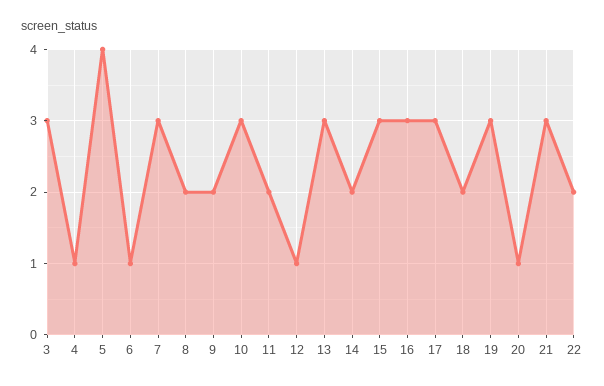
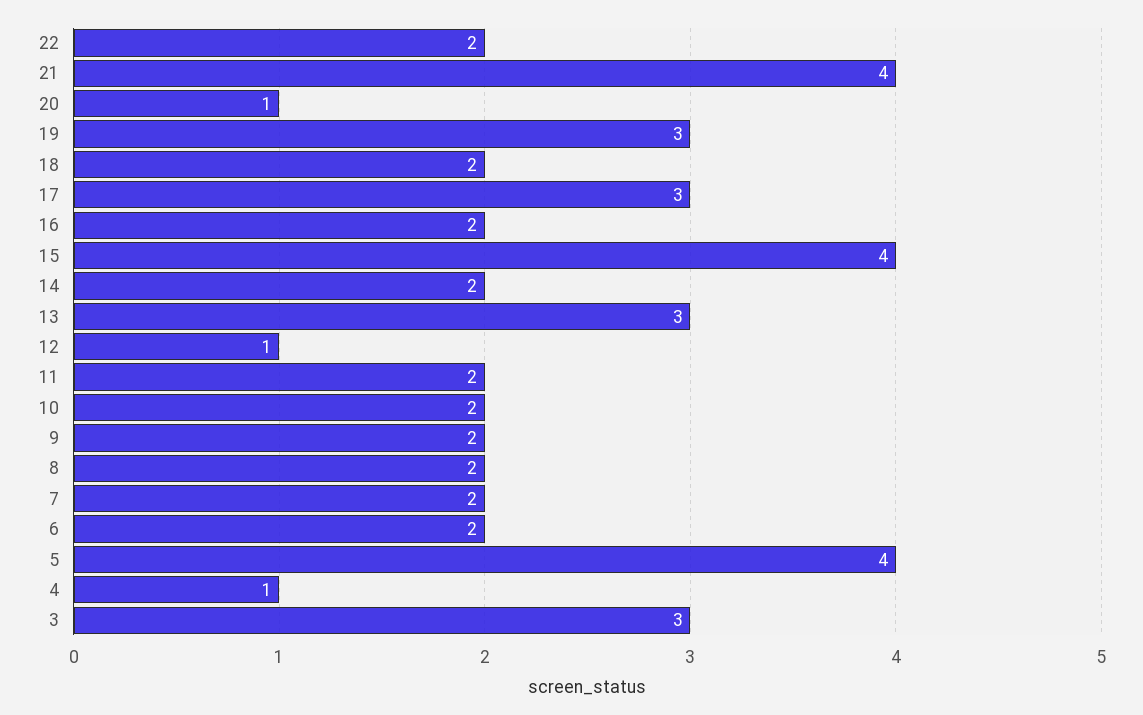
  {
    "3": 3,
    "4": 1,
    "5": 4,
-   "6": 1,
+   "6": 2,
-   "7": 3,
+   "7": 2,
    "8": 2,
    "9": 2,
-   "10": 3,
+   "10": 2,
    "11": 2,
    "12": 1,
    "13": 3,
    "14": 2,
-   "15": 3,
+   "15": 4,
-   "16": 3,
+   "16": 2,
    "17": 3,
    "18": 2,
    "19": 3,
    "20": 1,
-   "21": 3,
+   "21": 4,
    "22": 2
  }

